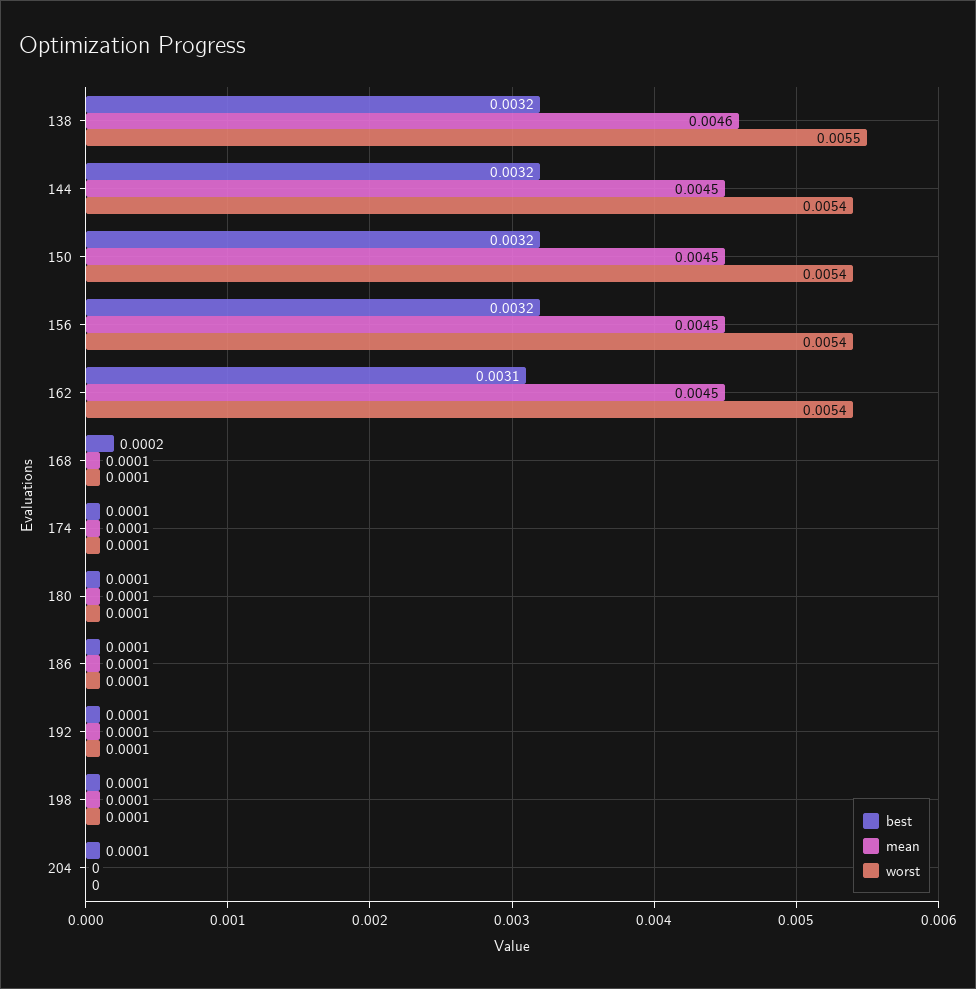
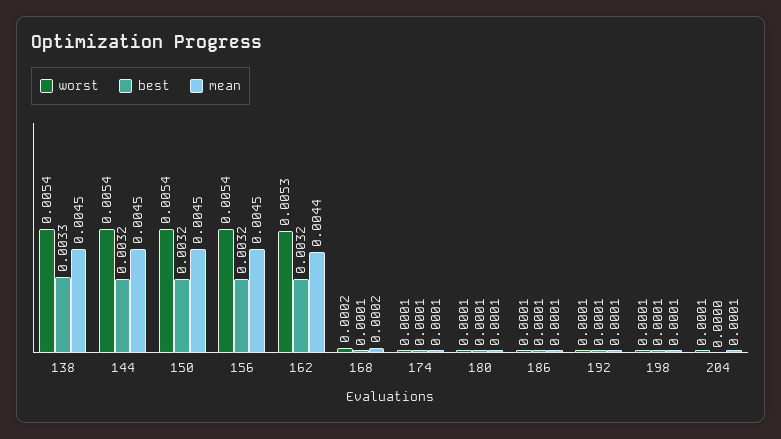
  {
    "best": {
-     "138": 0.0032,
+     "138": 0.0033,
      "144": 0.0032,
      "150": 0.0032,
      "156": 0.0032,
-     "162": 0.0031,
+     "162": 0.0032,
-     "168": 0.0002,
+     "168": 0.0001,
      "174": 0.0001,
      "180": 0.0001,
      "186": 0.0001,
      "192": 0.0001,
      "198": 0.0001,
-     "204": 0.0001
+     "204": 0
    },
    "mean": {
-     "138": 0.0046,
+     "138": 0.0045,
      "144": 0.0045,
      "150": 0.0045,
      "156": 0.0045,
-     "162": 0.0045,
+     "162": 0.0044,
-     "168": 0.0001,
+     "168": 0.0002,
      "174": 0.0001,
      "180": 0.0001,
      "186": 0.0001,
      "192": 0.0001,
      "198": 0.0001,
-     "204": 0
+     "204": 0.0001
    },
    "worst": {
-     "138": 0.0055,
+     "138": 0.0054,
      "144": 0.0054,
      "150": 0.0054,
      "156": 0.0054,
-     "162": 0.0054,
+     "162": 0.0053,
-     "168": 0.0001,
+     "168": 0.0002,
      "174": 0.0001,
      "180": 0.0001,
      "186": 0.0001,
      "192": 0.0001,
      "198": 0.0001,
-     "204": 0
+     "204": 0.0001
    }
  }

